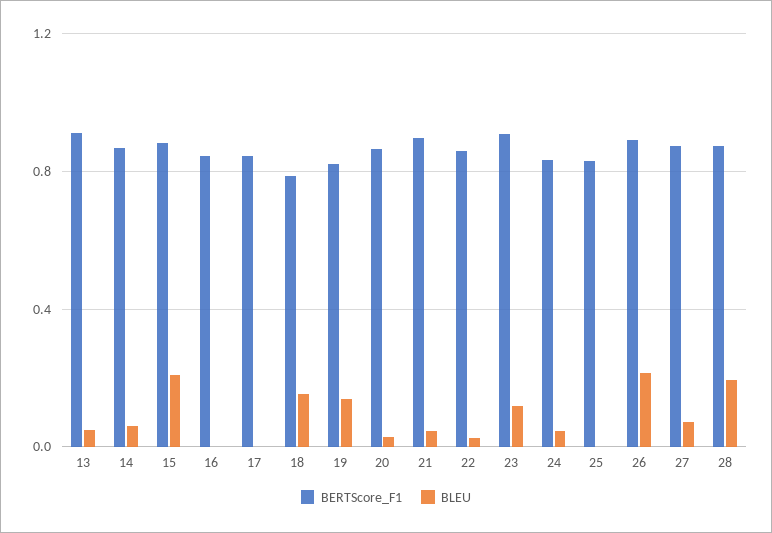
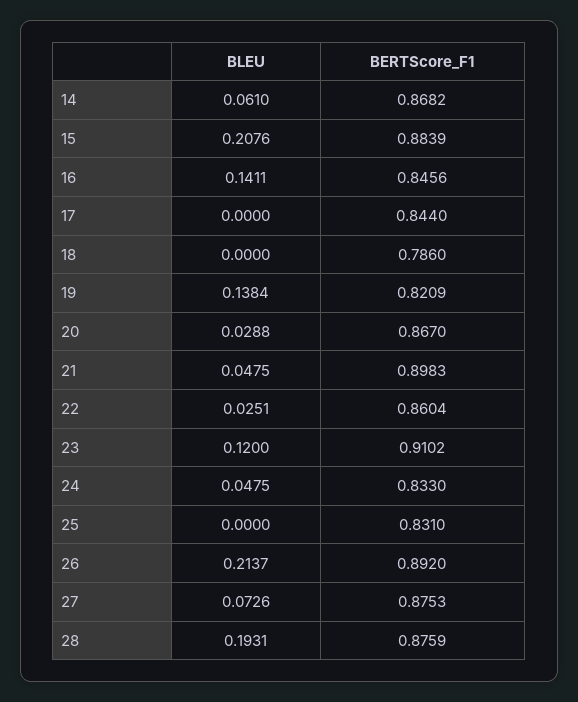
  {
    "BERTScore_F1": {
-     "13": 0.9,
      "14": 0.8682,
      "15": 0.8839,
      "16": 0.8456,
      "17": 0.844,
      "18": 0.786,
      "19": 0.8209,
      "20": 0.867,
      "21": 0.8983,
      "22": 0.8604,
      "23": 0.9102,
      "24": 0.833,
      "25": 0.831,
      "26": 0.892,
      "27": 0.8753,
      "28": 0.8759
    },
    "BLEU": {
-     "13": 0.05,
      "14": 0.061,
      "15": 0.2076,
-     "16": 0,
+     "16": 0.1411,
      "17": 0,
-     "18": 0.15,
+     "18": 0,
      "19": 0.1384,
      "20": 0.0288,
      "21": 0.0475,
      "22": 0.0251,
      "23": 0.12,
      "24": 0.0475,
      "25": 0,
      "26": 0.2137,
      "27": 0.0726,
      "28": 0.1931
    }
  }

